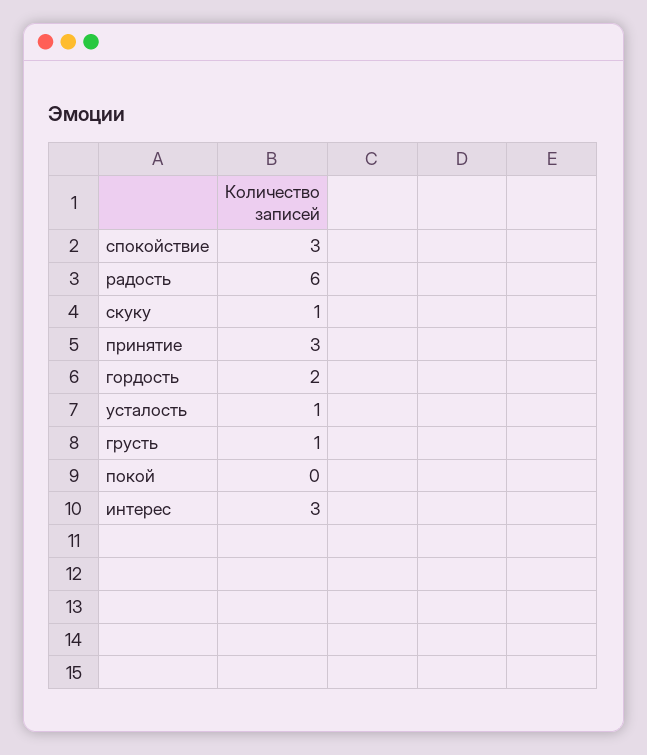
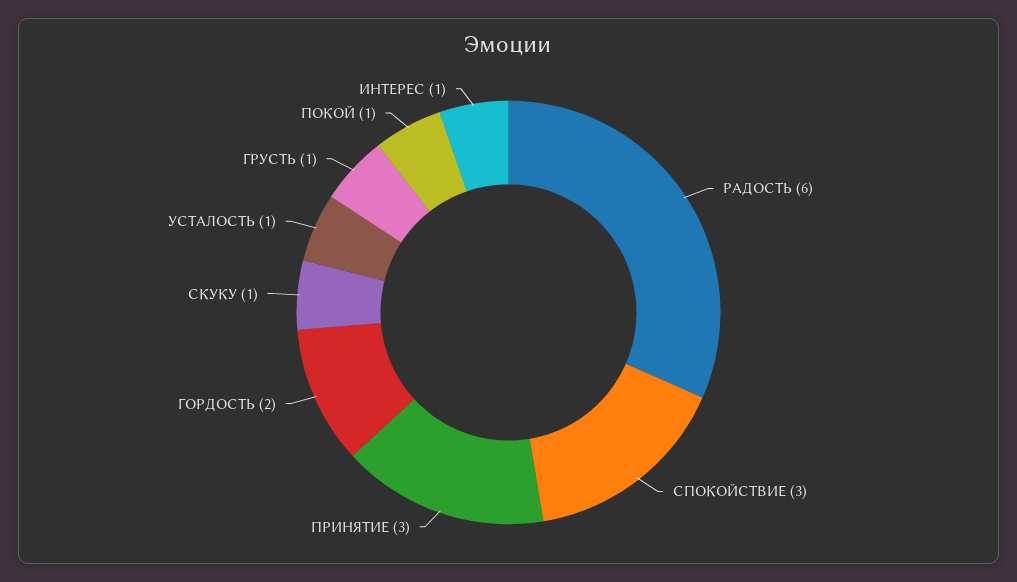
  {
    "спокойствие": 3,
    "радость": 6,
    "скуку": 1,
    "принятие": 3,
    "гордость": 2,
    "усталость": 1,
    "грусть": 1,
-   "покой": 0,
+   "покой": 1,
-   "интерес": 3
+   "интерес": 1
  }

